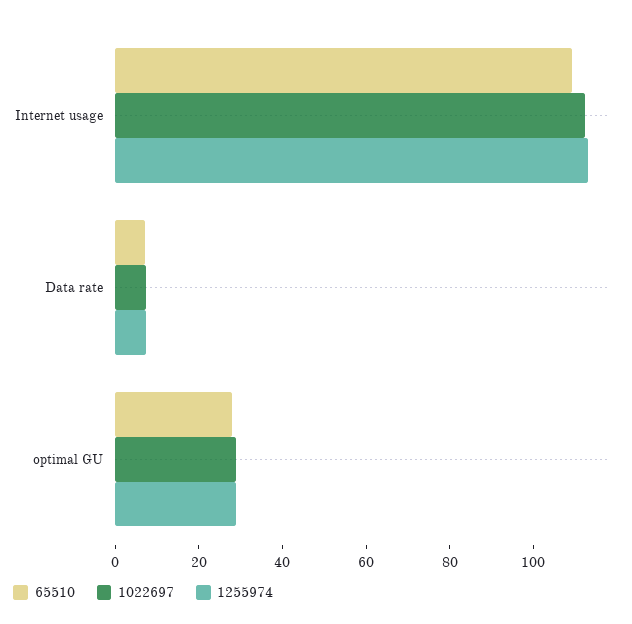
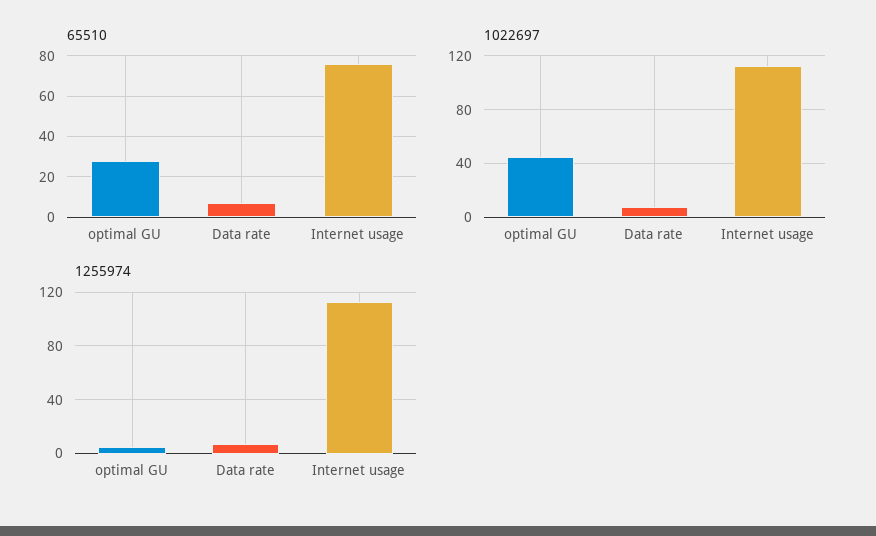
  {
    "65510": {
-     "Internet usage": 110,
+     "Internet usage": 75,
      "Data rate": 5,
      "optimal GU": 30
    },
    "1022697": {
      "Internet usage": 110,
      "Data rate": 5,
-     "optimal GU": 30
+     "optimal GU": 45
    },
    "1255974": {
      "Internet usage": 115,
      "Data rate": 5,
-     "optimal GU": 30
+     "optimal GU": 5
    }
  }

